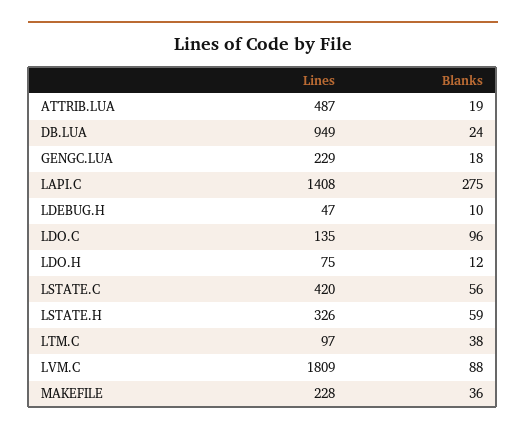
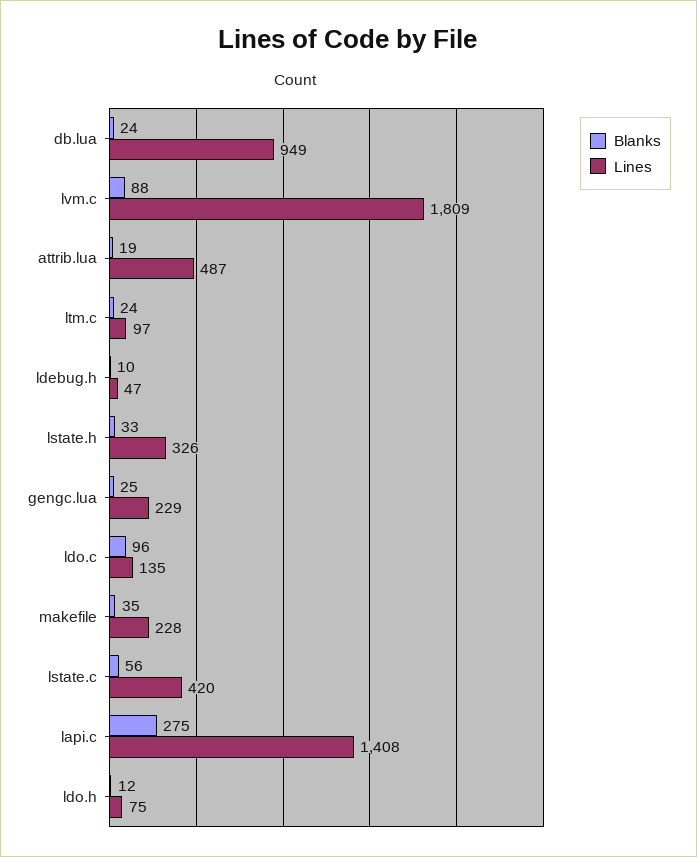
  {
    "Lines": {
      "ATTRIB.LUA": 487,
      "DB.LUA": 949,
      "GENGC.LUA": 229,
      "LAPI.C": 1408,
      "LDEBUG.H": 47,
      "LDO.C": 135,
      "LDO.H": 75,
      "LSTATE.C": 420,
      "LSTATE.H": 326,
      "LTM.C": 97,
      "LVM.C": 1809,
      "MAKEFILE": 228
    },
    "Blanks": {
      "ATTRIB.LUA": 19,
      "DB.LUA": 24,
-     "GENGC.LUA": 18,
+     "GENGC.LUA": 25,
      "LAPI.C": 275,
      "LDEBUG.H": 10,
      "LDO.C": 96,
      "LDO.H": 12,
      "LSTATE.C": 56,
-     "LSTATE.H": 59,
+     "LSTATE.H": 33,
-     "LTM.C": 38,
+     "LTM.C": 24,
      "LVM.C": 88,
-     "MAKEFILE": 36
+     "MAKEFILE": 35
    }
  }

